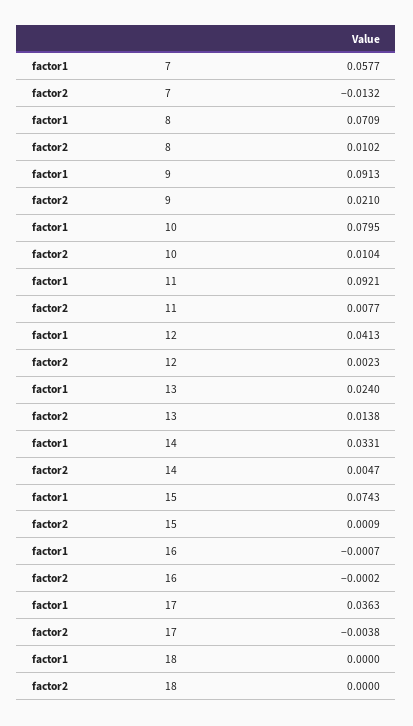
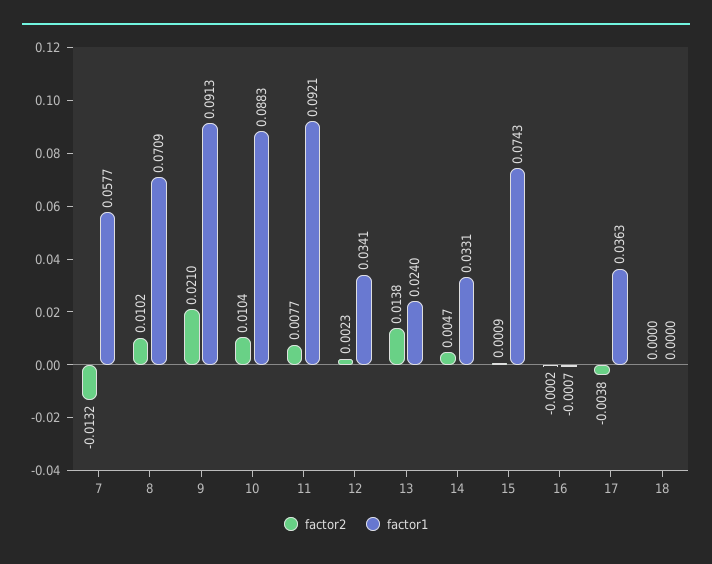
  {
    "factor1": {
      "7": 0.0577,
      "8": 0.0709,
      "9": 0.0913,
-     "10": 0.0795,
+     "10": 0.0883,
      "11": 0.0921,
-     "12": 0.0413,
+     "12": 0.0341,
      "13": 0.024,
      "14": 0.0331,
      "15": 0.0743,
      "16": -0.0007,
      "17": 0.0363,
      "18": 0
    },
    "factor2": {
      "7": -0.0132,
      "8": 0.0102,
      "9": 0.021,
      "10": 0.0104,
      "11": 0.0077,
      "12": 0.0023,
      "13": 0.0138,
      "14": 0.0047,
      "15": 0.0009,
      "16": -0.0002,
      "17": -0.0038,
      "18": 0
    }
  }

